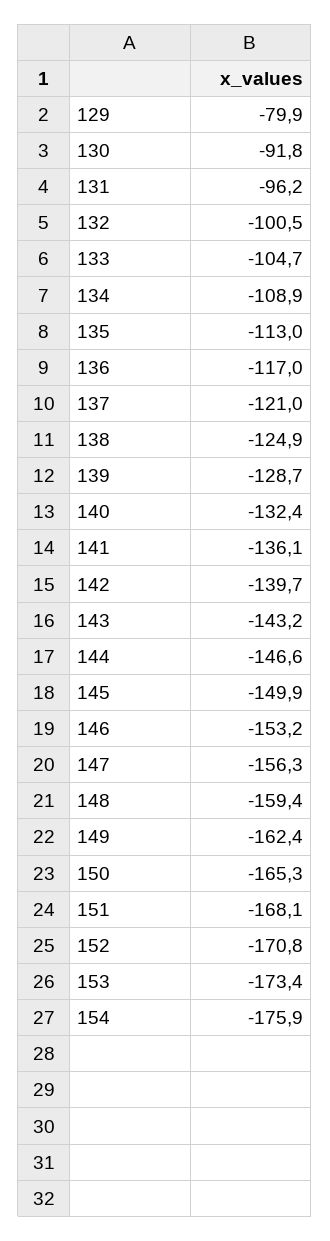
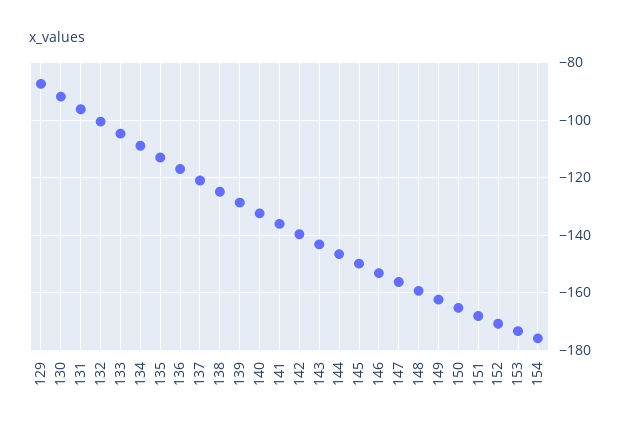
  {
-   "129": -79.9,
+   "129": -87.5,
    "130": -91.8,
    "131": -96.2,
    "132": -100.5,
    "133": -104.7,
    "134": -108.9,
    "135": -113,
    "136": -117,
    "137": -121,
    "138": -124.9,
    "139": -128.7,
    "140": -132.4,
    "141": -136.1,
    "142": -139.7,
    "143": -143.2,
    "144": -146.6,
    "145": -149.9,
    "146": -153.2,
    "147": -156.3,
    "148": -159.4,
    "149": -162.4,
    "150": -165.3,
    "151": -168.1,
    "152": -170.8,
    "153": -173.4,
    "154": -175.9
  }

